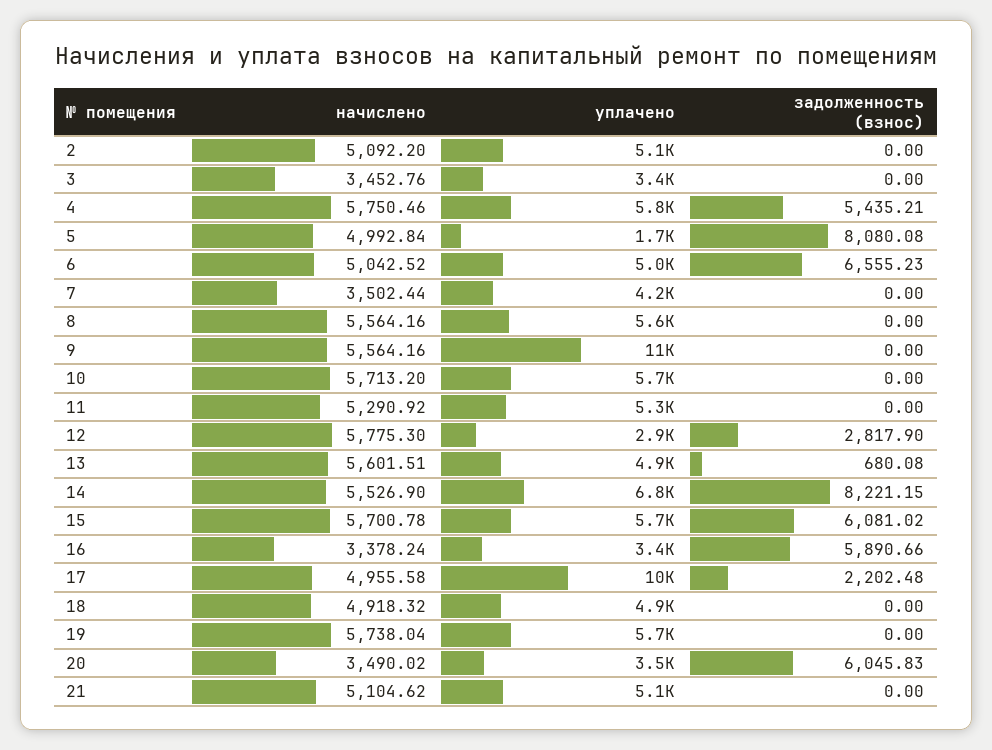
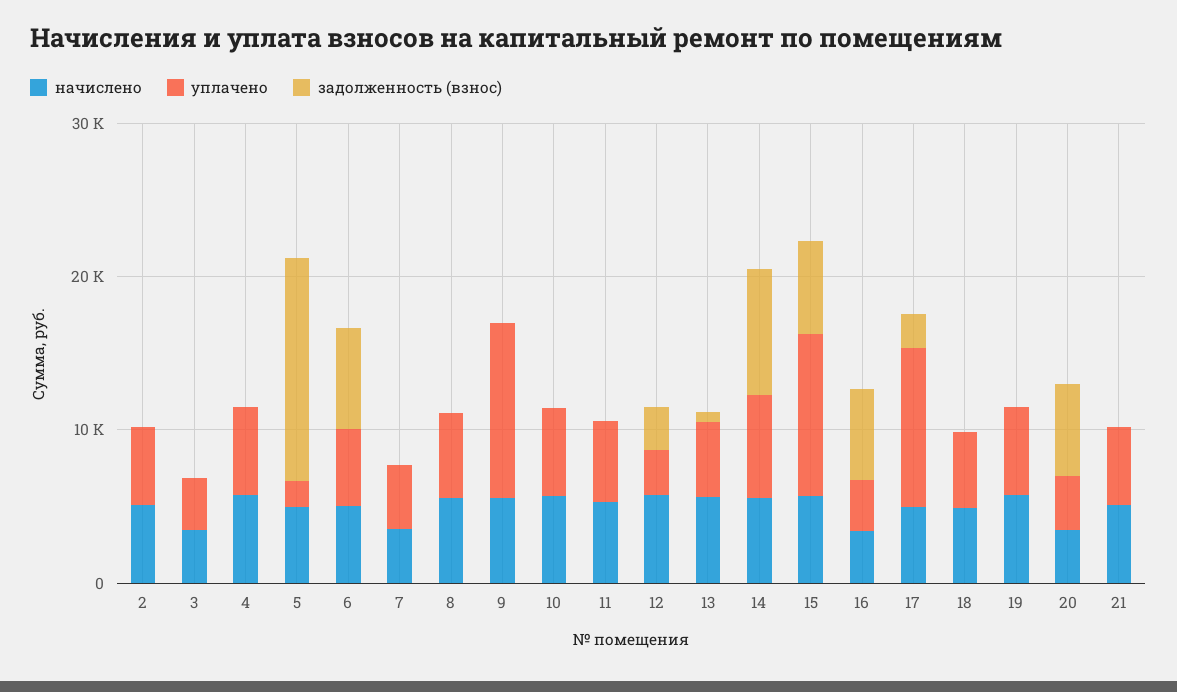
  {
    "начислено": {
      "2": 5092.2,
      "3": 3452.76,
      "4": 5750.46,
      "5": 4992.84,
      "6": 5042.52,
      "7": 3502.44,
      "8": 5564.16,
      "9": 5564.16,
      "10": 5713.2,
      "11": 5290.92,
      "12": 5775.3,
      "13": 5601.51,
      "14": 5526.9,
      "15": 5700.78,
      "16": 3378.24,
      "17": 4955.58,
      "18": 4918.32,
      "19": 5738.04,
      "20": 3490.02,
      "21": 5104.62
    },
    "уплачено": {
      "2": 5100,
      "3": 3400,
      "4": 5800,
      "5": 1700,
      "6": 5000,
      "7": 4200,
      "8": 5600,
      "9": 11000,
      "10": 5700,
      "11": 5300,
      "12": 2900,
      "13": 4900,
      "14": 6800,
-     "15": 5700,
+     "15": 10000,
      "16": 3400,
      "17": 10000,
      "18": 4900,
      "19": 5700,
      "20": 3500,
      "21": 5100
    },
    "задолженность (взнос)": {
      "2": 0,
      "3": 0,
-     "4": 5435.21,
+     "4": 0,
-     "5": 8080.08,
+     "5": 14000,
      "6": 6555.23,
      "7": 0,
      "8": 0,
      "9": 0,
      "10": 0,
      "11": 0,
      "12": 2817.9,
      "13": 680.08,
      "14": 8221.15,
      "15": 6081.02,
      "16": 5890.66,
      "17": 2202.48,
      "18": 0,
      "19": 0,
      "20": 6045.83,
      "21": 0
    }
  }

